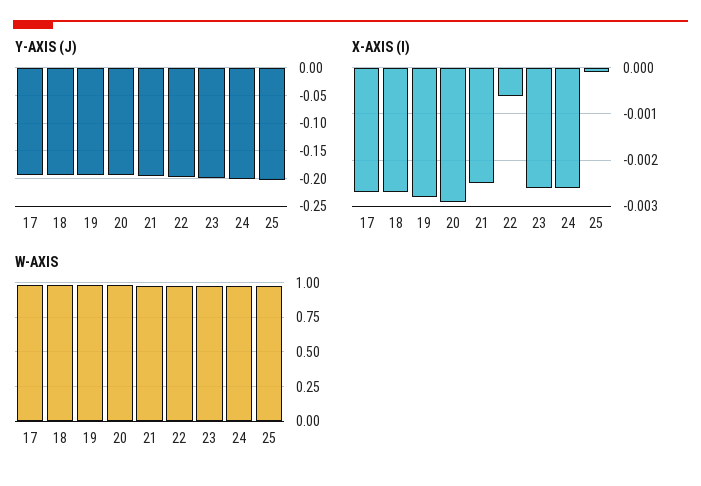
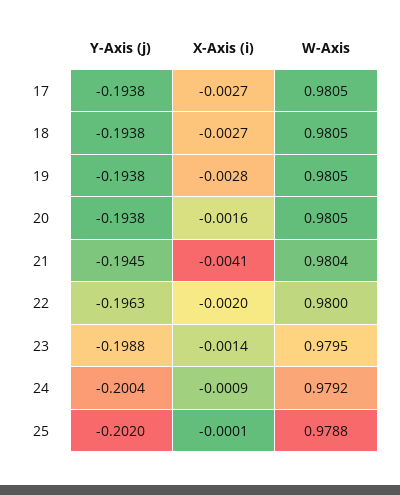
  {
    "Y-AXIS (J)": {
      "17": -0.1938,
      "18": -0.1938,
      "19": -0.1938,
      "20": -0.1938,
      "21": -0.1945,
      "22": -0.1963,
      "23": -0.1988,
      "24": -0.2004,
      "25": -0.202
    },
    "X-AXIS (I)": {
      "17": -0.0027,
      "18": -0.0027,
      "19": -0.0028,
-     "20": -0.003,
+     "20": -0.0016,
-     "21": -0.0025,
+     "21": -0.0041,
-     "22": -0.0005,
+     "22": -0.002,
-     "23": -0.0025,
+     "23": -0.0014,
-     "24": -0.0025,
+     "24": -0.0009,
      "25": -0.0001
    },
    "W-AXIS": {
      "17": 0.9805,
      "18": 0.9805,
      "19": 0.9805,
      "20": 0.9805,
      "21": 0.9804,
      "22": 0.98,
      "23": 0.9795,
      "24": 0.9792,
      "25": 0.9788
    }
  }

